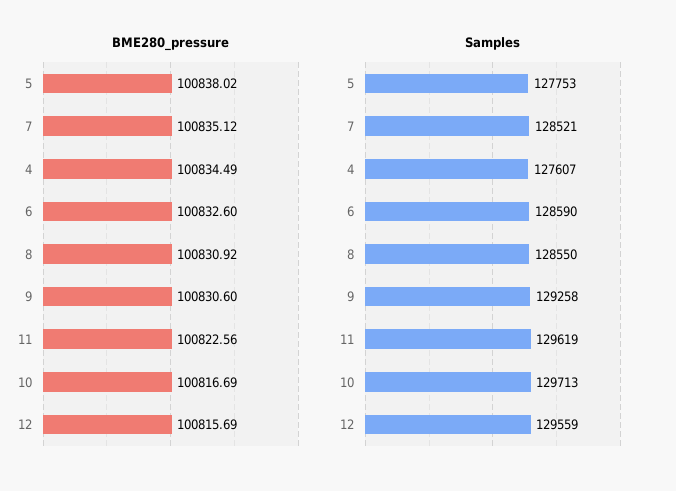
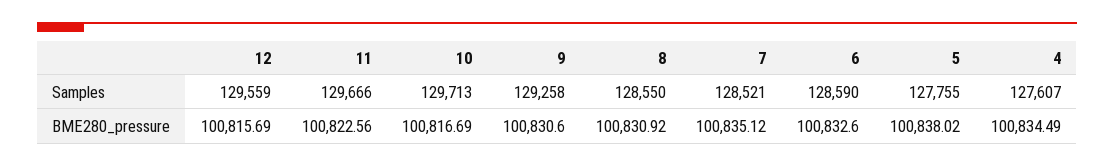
  {
    "BME280_pressure": {
      "5": 100838.02,
      "7": 100835.12,
      "4": 100834.49,
      "6": 100832.6,
      "8": 100830.92,
      "9": 100830.6,
      "11": 100822.56,
      "10": 100816.69,
      "12": 100815.69
    },
    "Samples": {
-     "5": 127753,
+     "5": 127755,
      "7": 128521,
      "4": 127607,
      "6": 128590,
      "8": 128550,
      "9": 129258,
-     "11": 129619,
+     "11": 129666,
      "10": 129713,
      "12": 129559
    }
  }

